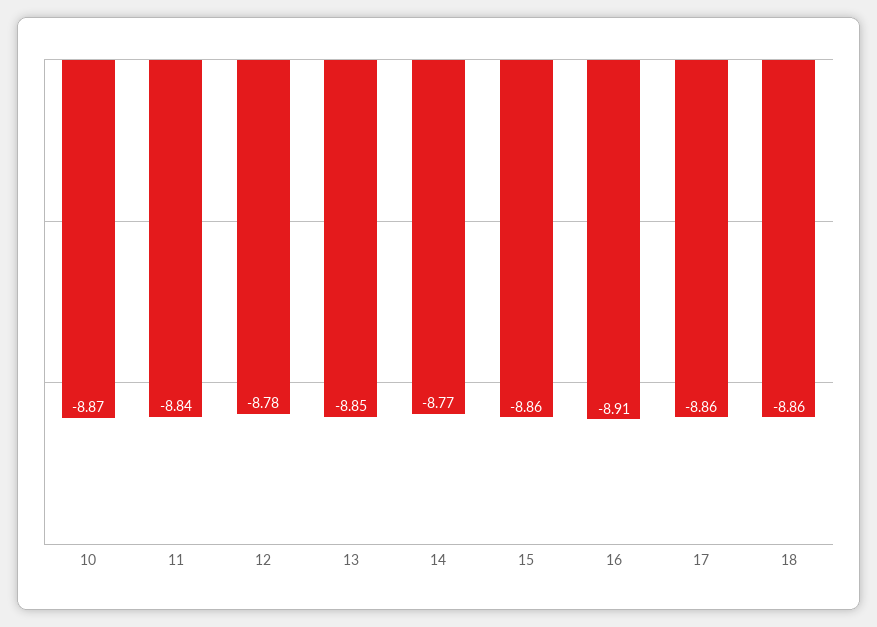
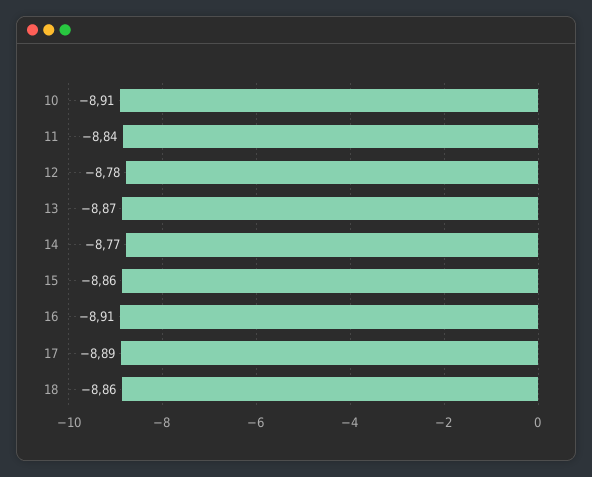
  {
-   "10": -8.87,
+   "10": -8.91,
    "11": -8.84,
    "12": -8.78,
-   "13": -8.85,
+   "13": -8.87,
    "14": -8.77,
    "15": -8.86,
    "16": -8.91,
-   "17": -8.86,
+   "17": -8.89,
    "18": -8.86
  }

